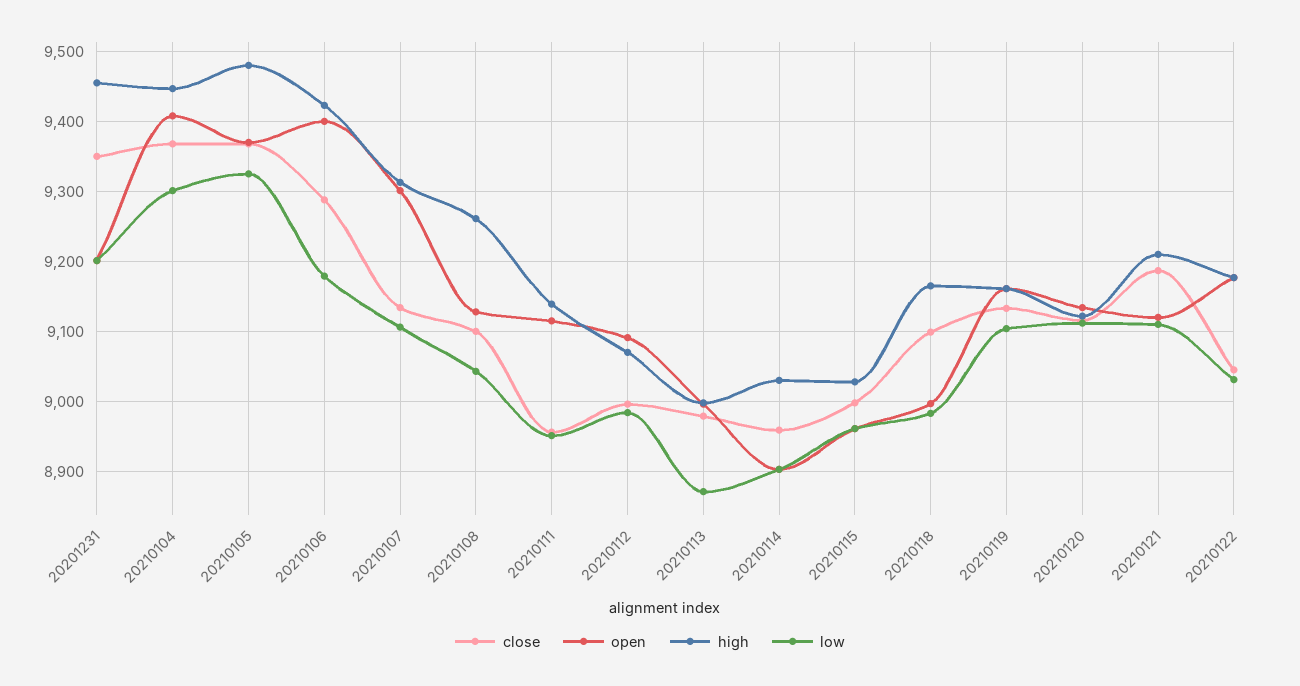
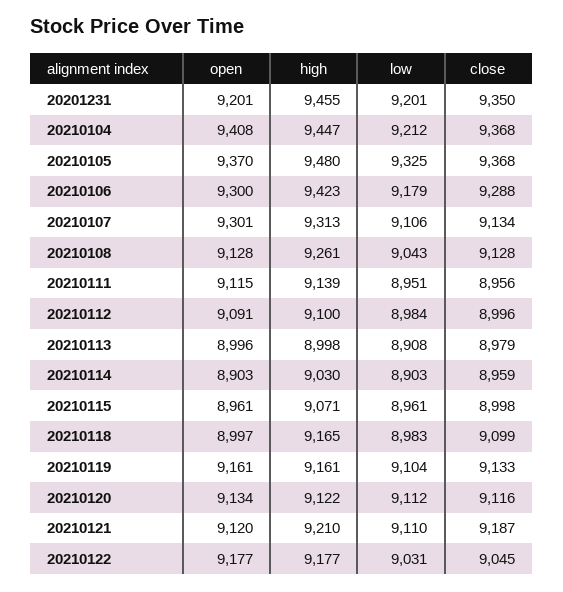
  {
    "close": {
      "20201231": 9350,
      "20210104": 9368,
      "20210105": 9368,
      "20210106": 9288,
      "20210107": 9134,
-     "20210108": 9100,
+     "20210108": 9128,
      "20210111": 8956,
      "20210112": 8996,
      "20210113": 8979,
      "20210114": 8959,
      "20210115": 8998,
      "20210118": 9099,
      "20210119": 9133,
      "20210120": 9116,
      "20210121": 9187,
      "20210122": 9045
    },
    "open": {
      "20201231": 9201,
      "20210104": 9408,
      "20210105": 9370,
-     "20210106": 9400,
+     "20210106": 9300,
      "20210107": 9301,
      "20210108": 9128,
      "20210111": 9115,
      "20210112": 9091,
      "20210113": 8996,
      "20210114": 8903,
      "20210115": 8961,
      "20210118": 8997,
      "20210119": 9161,
      "20210120": 9134,
      "20210121": 9120,
      "20210122": 9177
    },
    "high": {
      "20201231": 9455,
      "20210104": 9447,
      "20210105": 9480,
      "20210106": 9423,
      "20210107": 9313,
      "20210108": 9261,
      "20210111": 9139,
-     "20210112": 9070,
+     "20210112": 9100,
      "20210113": 8998,
      "20210114": 9030,
-     "20210115": 9030,
+     "20210115": 9071,
      "20210118": 9165,
      "20210119": 9161,
      "20210120": 9122,
      "20210121": 9210,
      "20210122": 9177
    },
    "low": {
      "20201231": 9201,
-     "20210104": 9300,
+     "20210104": 9212,
      "20210105": 9325,
      "20210106": 9179,
      "20210107": 9106,
      "20210108": 9043,
      "20210111": 8951,
      "20210112": 8984,
-     "20210113": 8870,
+     "20210113": 8908,
      "20210114": 8903,
      "20210115": 8961,
      "20210118": 8983,
      "20210119": 9104,
      "20210120": 9112,
      "20210121": 9110,
      "20210122": 9031
    }
  }

